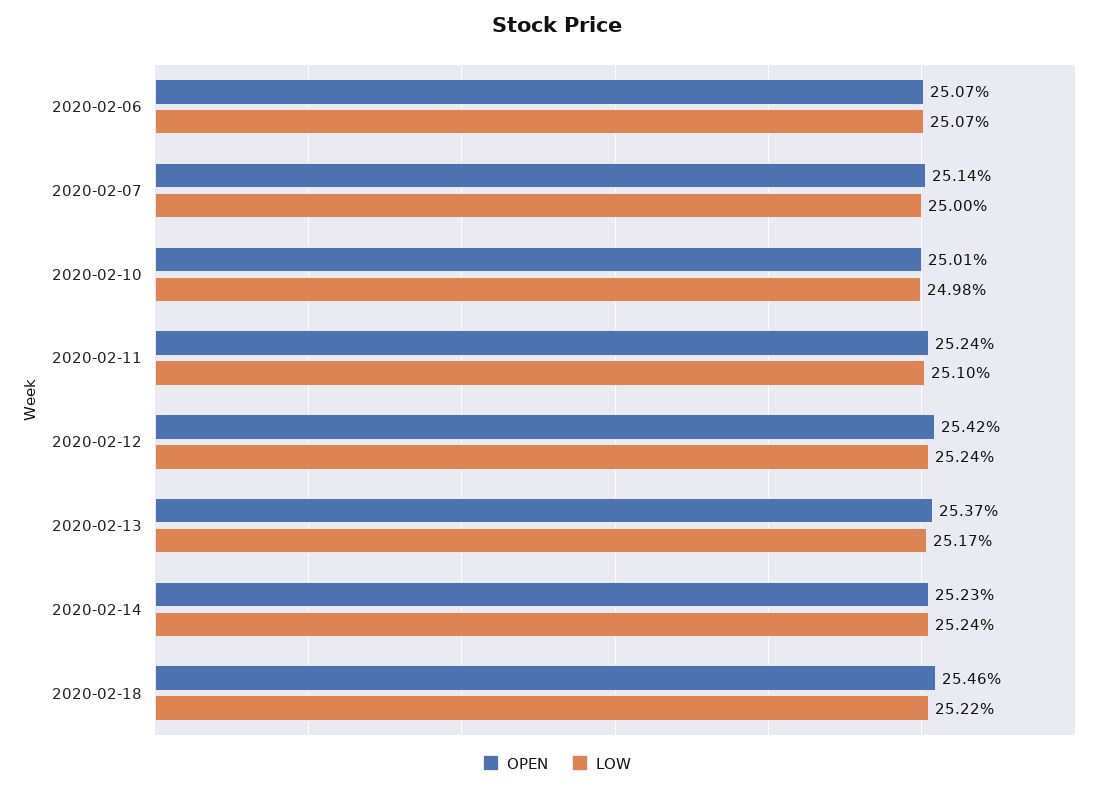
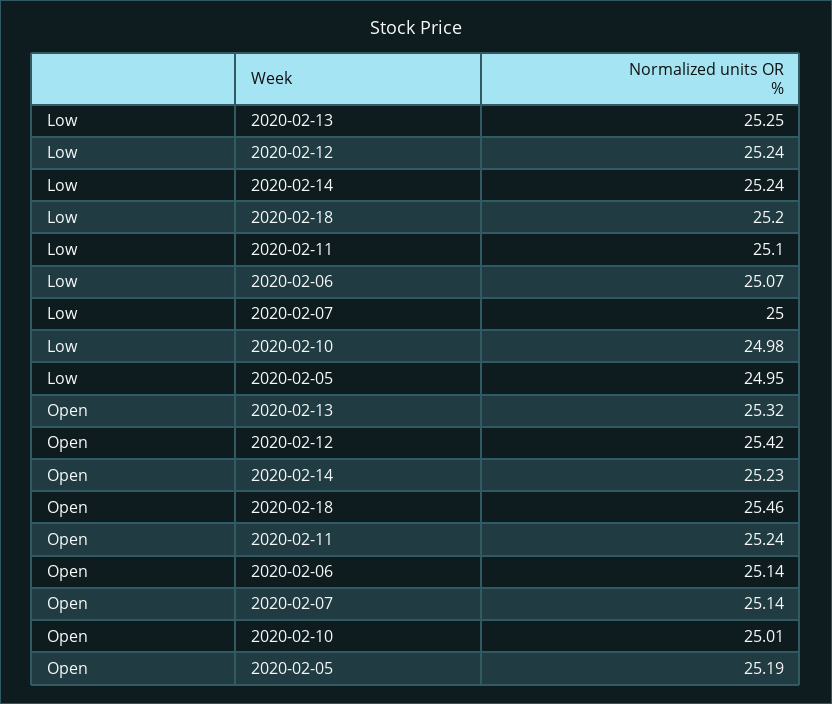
  {
    "OPEN": {
-     "2020-02-06": 25.07,
+     "2020-02-06": 25.14,
      "2020-02-07": 25.14,
      "2020-02-10": 25.01,
      "2020-02-11": 25.24,
      "2020-02-12": 25.42,
-     "2020-02-13": 25.37,
+     "2020-02-13": 25.32,
      "2020-02-14": 25.23,
-     "2020-02-18": 25.46
+     "2020-02-18": 25.46,
+     "2020-02-05": 25.19
    },
    "LOW": {
      "2020-02-06": 25.07,
      "2020-02-07": 25,
      "2020-02-10": 24.98,
      "2020-02-11": 25.1,
      "2020-02-12": 25.24,
-     "2020-02-13": 25.17,
+     "2020-02-13": 25.25,
      "2020-02-14": 25.24,
-     "2020-02-18": 25.22
+     "2020-02-18": 25.2,
+     "2020-02-05": 24.95
    }
  }

